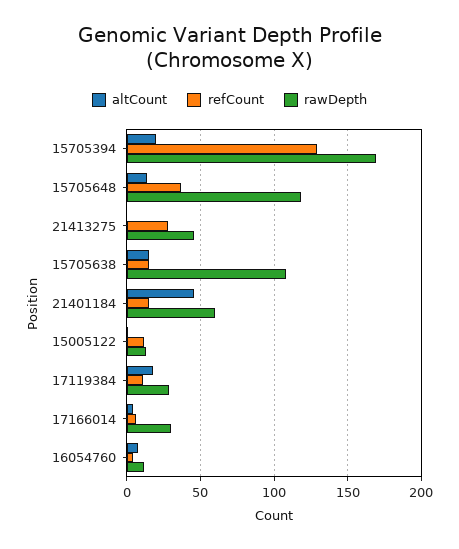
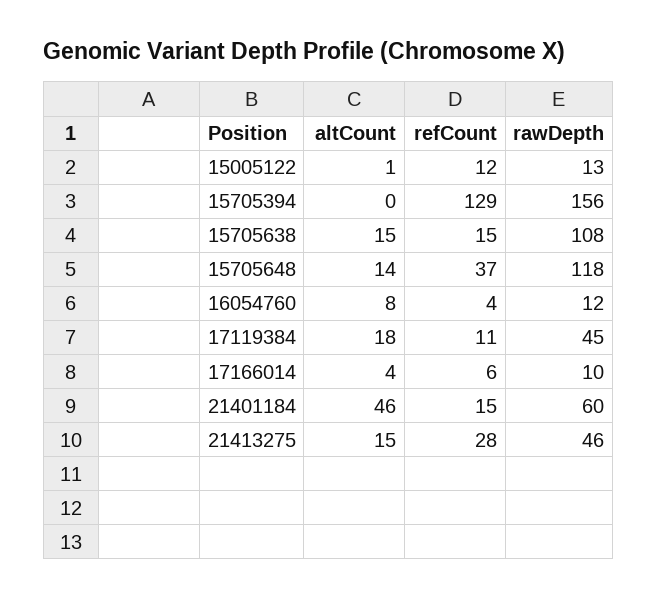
  {
    "altCount": {
-     "15705394": 20,
+     "15705394": 0,
      "15705648": 14,
-     "21413275": 0,
+     "21413275": 15,
      "15705638": 15,
      "21401184": 46,
      "15005122": 1,
      "17119384": 18,
      "17166014": 4,
      "16054760": 8
    },
    "refCount": {
      "15705394": 129,
      "15705648": 37,
      "21413275": 28,
      "15705638": 15,
      "21401184": 15,
      "15005122": 12,
      "17119384": 11,
      "17166014": 6,
      "16054760": 4
    },
    "rawDepth": {
-     "15705394": 170,
+     "15705394": 156,
      "15705648": 118,
      "21413275": 46,
      "15705638": 108,
      "21401184": 60,
      "15005122": 13,
-     "17119384": 30,
+     "17119384": 45,
-     "17166014": 30,
+     "17166014": 10,
      "16054760": 12
    }
  }

